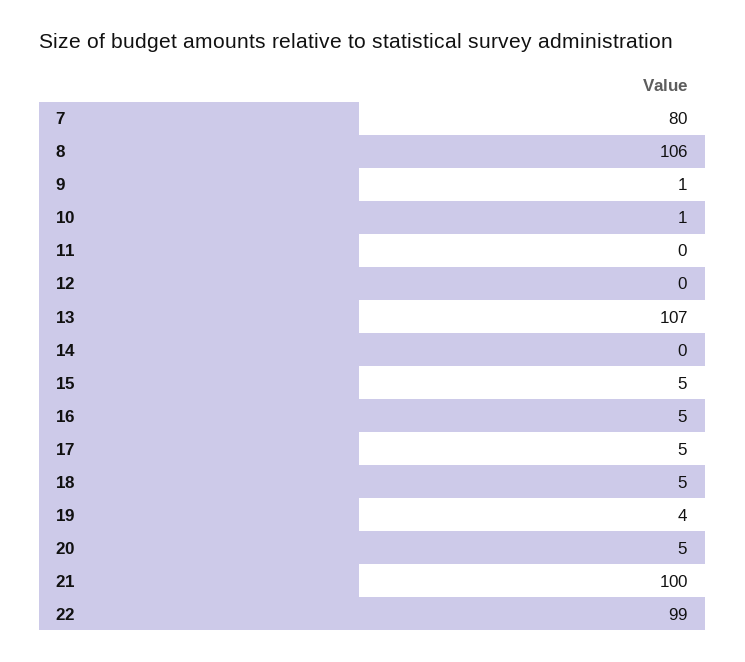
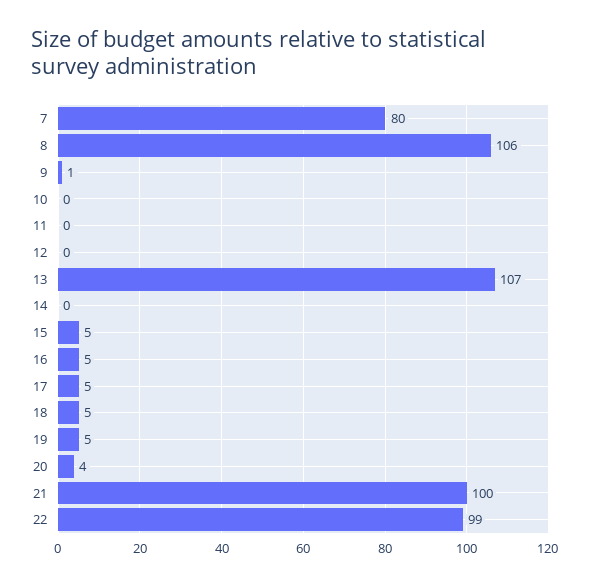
  {
    "7": 80,
    "8": 106,
    "9": 1,
-   "10": 1,
+   "10": 0,
    "11": 0,
    "12": 0,
    "13": 107,
    "14": 0,
    "15": 5,
    "16": 5,
    "17": 5,
    "18": 5,
-   "19": 4,
+   "19": 5,
-   "20": 5,
+   "20": 4,
    "21": 100,
    "22": 99
  }

